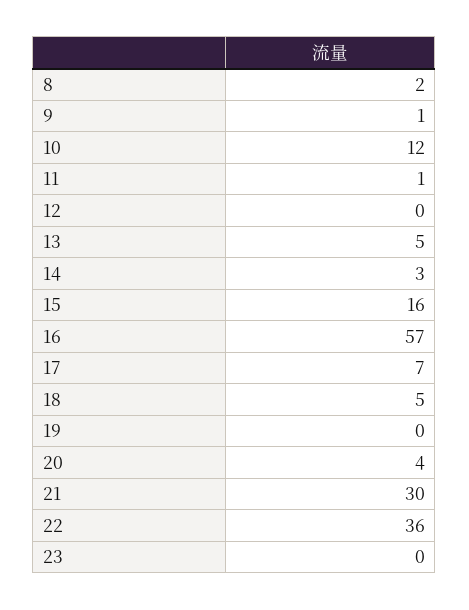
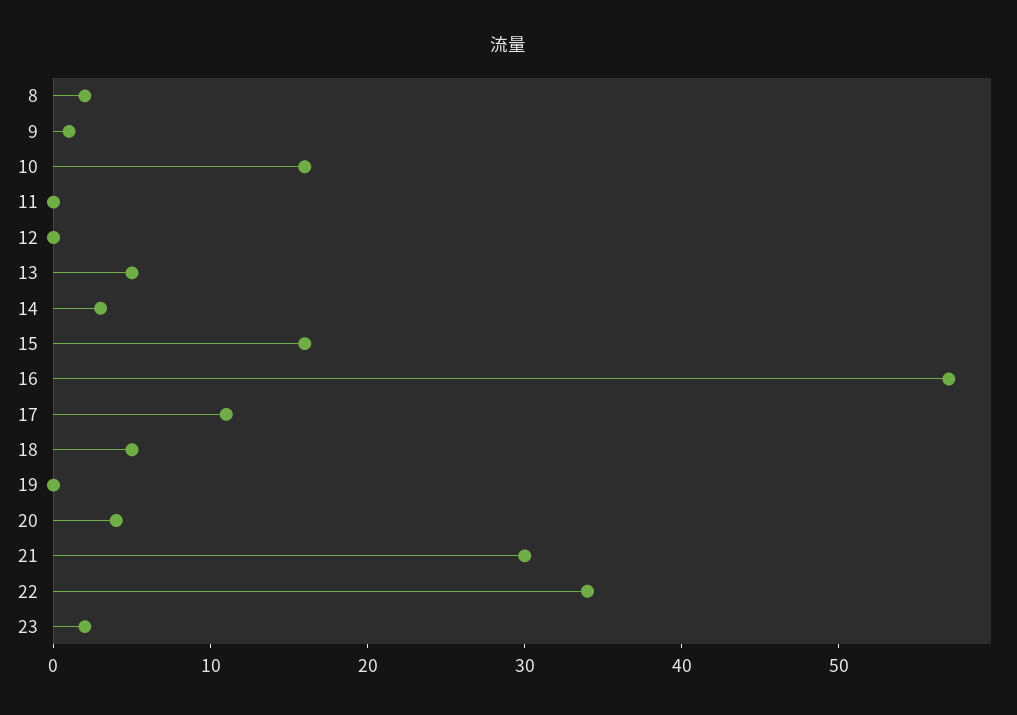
  {
    "8": 2,
    "9": 1,
-   "10": 12,
+   "10": 16,
-   "11": 1,
+   "11": 0,
    "12": 0,
    "13": 5,
    "14": 3,
    "15": 16,
    "16": 57,
-   "17": 7,
+   "17": 11,
    "18": 5,
    "19": 0,
    "20": 4,
    "21": 30,
-   "22": 36,
+   "22": 34,
-   "23": 0
+   "23": 2
  }

